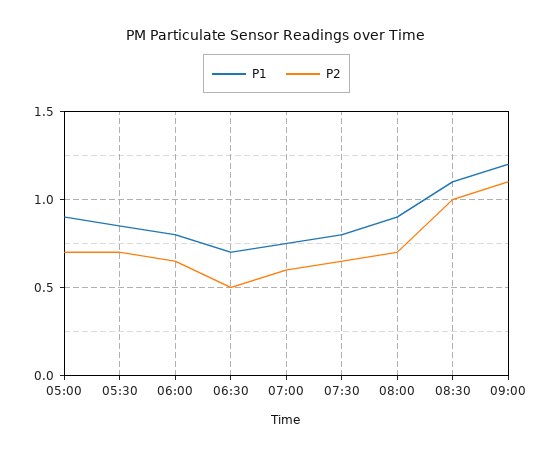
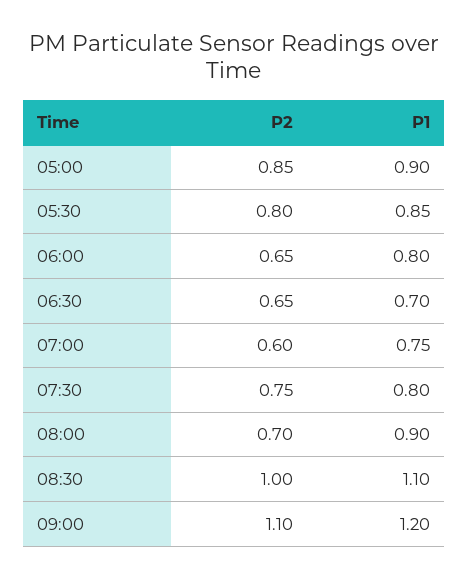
  {
    "P1": {
      "05:00": 0.9,
      "05:30": 0.85,
      "06:00": 0.8,
      "06:30": 0.7,
      "07:00": 0.75,
      "07:30": 0.8,
      "08:00": 0.9,
      "08:30": 1.1,
      "09:00": 1.2
    },
    "P2": {
-     "05:00": 0.7,
+     "05:00": 0.85,
-     "05:30": 0.7,
+     "05:30": 0.8,
      "06:00": 0.65,
-     "06:30": 0.5,
+     "06:30": 0.65,
      "07:00": 0.6,
-     "07:30": 0.65,
+     "07:30": 0.75,
      "08:00": 0.7,
      "08:30": 1,
      "09:00": 1.1
    }
  }

